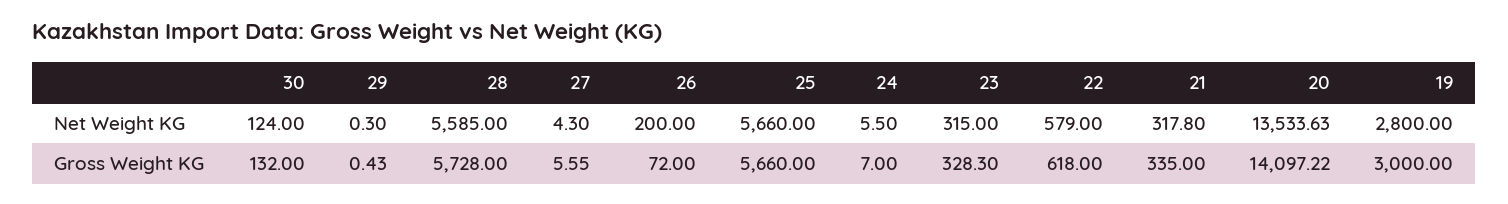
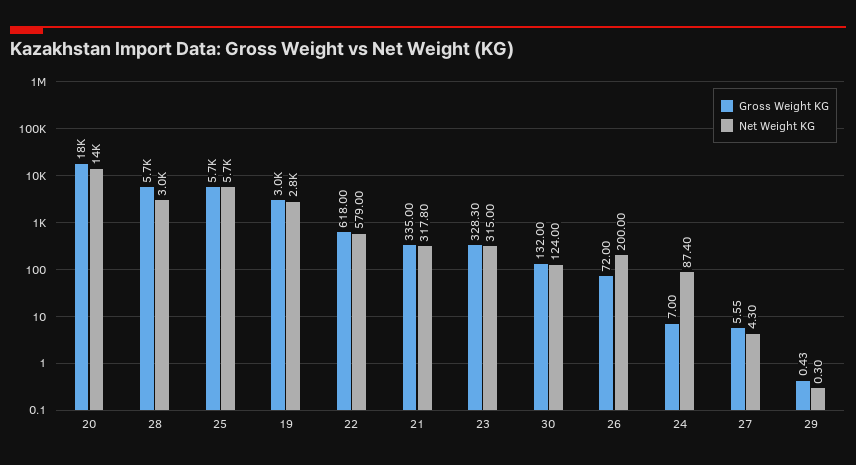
  {
    "Net Weight KG": {
      "30": 124,
      "29": 0.3,
-     "28": 5585,
+     "28": 3000,
      "27": 4.3,
      "26": 200,
      "25": 5660,
-     "24": 5.5,
+     "24": 87.4,
      "23": 315,
      "22": 579,
      "21": 317.8,
      "20": 13533.63,
      "19": 2800
    },
    "Gross Weight KG": {
      "30": 132,
      "29": 0.43,
      "28": 5728,
      "27": 5.55,
      "26": 72,
      "25": 5660,
      "24": 7,
      "23": 328.3,
      "22": 618,
      "21": 335,
-     "20": 14097.22,
+     "20": 18000,
      "19": 3000
    }
  }

